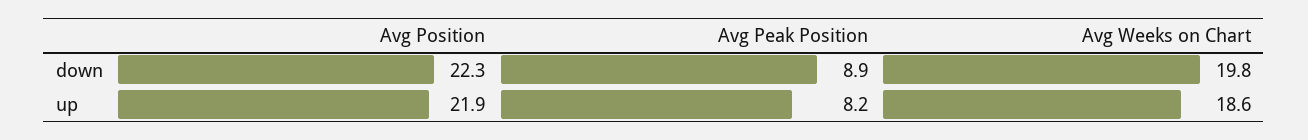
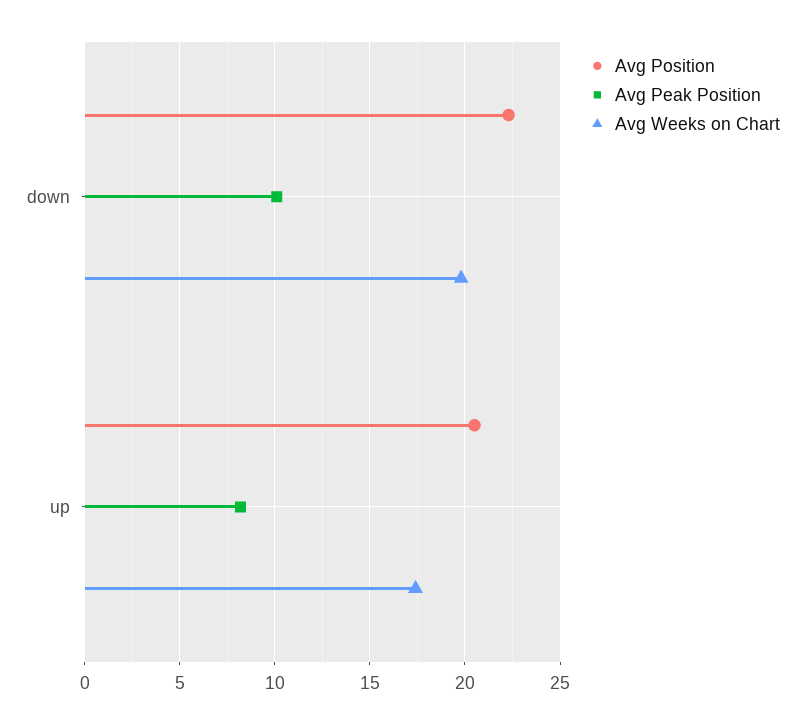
  {
    "Avg Position": {
      "down": 22.3,
-     "up": 21.9
+     "up": 20.5
    },
    "Avg Peak Position": {
-     "down": 8.9,
+     "down": 10,
      "up": 8.2
    },
    "Avg Weeks on Chart": {
      "down": 19.8,
-     "up": 18.6
+     "up": 17.5
    }
  }

